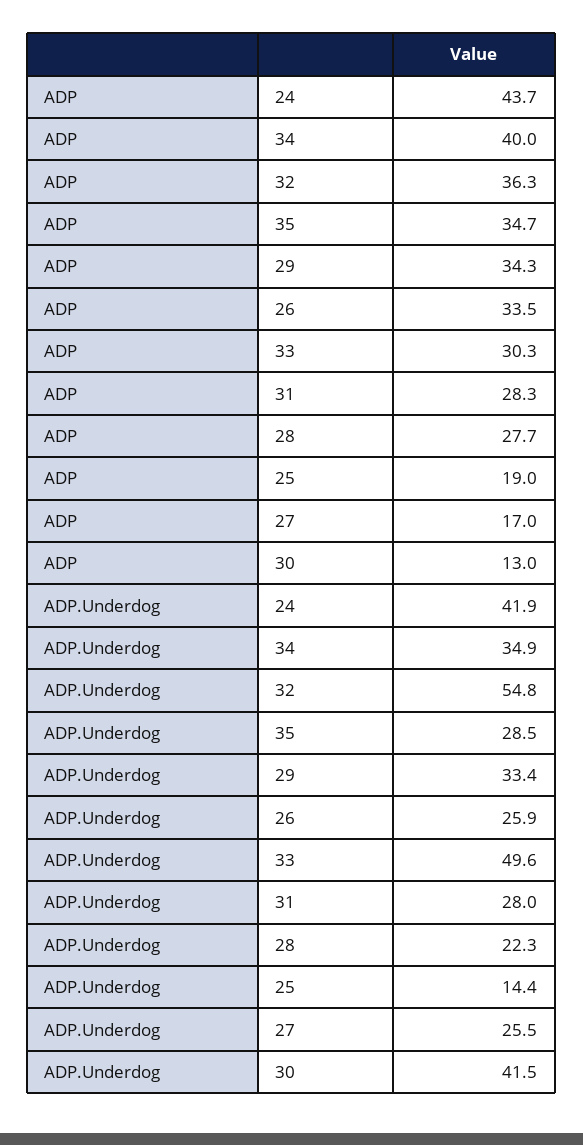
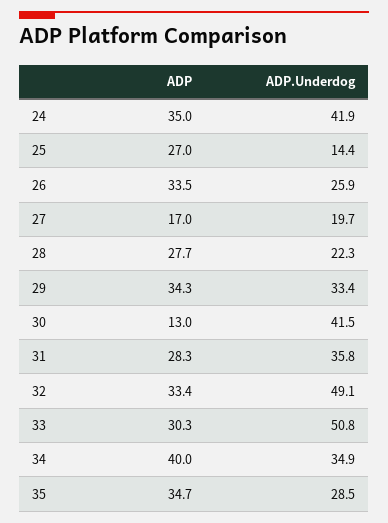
  {
    "ADP": {
-     "24": 43.7,
+     "24": 35,
      "34": 40,
-     "32": 36.3,
+     "32": 33.4,
      "35": 34.7,
      "29": 34.3,
      "26": 33.5,
      "33": 30.3,
      "31": 28.3,
      "28": 27.7,
-     "25": 19,
+     "25": 27,
      "27": 17,
      "30": 13
    },
    "ADP.Underdog": {
      "24": 41.9,
      "34": 34.9,
-     "32": 54.8,
+     "32": 49.1,
      "35": 28.5,
      "29": 33.4,
      "26": 25.9,
-     "33": 49.6,
+     "33": 50.8,
-     "31": 28,
+     "31": 35.8,
      "28": 22.3,
      "25": 14.4,
-     "27": 25.5,
+     "27": 19.7,
      "30": 41.5
    }
  }

